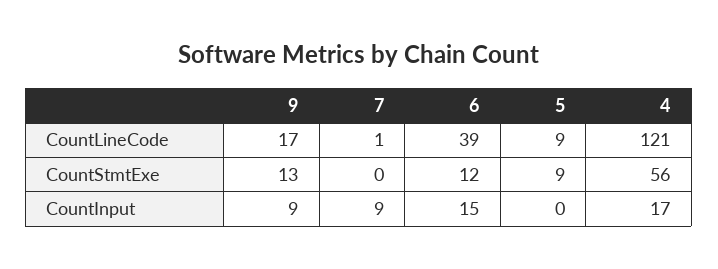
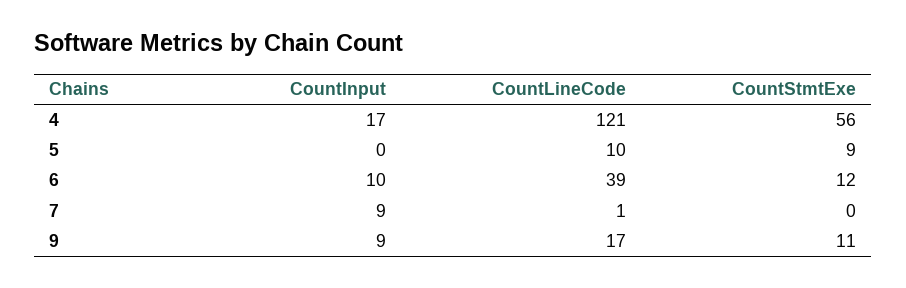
  {
    "9": {
      "CountLineCode": 17,
-     "CountStmtExe": 13,
+     "CountStmtExe": 11,
      "CountInput": 9
    },
    "7": {
      "CountLineCode": 1,
      "CountStmtExe": 0,
      "CountInput": 9
    },
    "6": {
      "CountLineCode": 39,
      "CountStmtExe": 12,
-     "CountInput": 15
+     "CountInput": 10
    },
    "5": {
-     "CountLineCode": 9,
+     "CountLineCode": 10,
      "CountStmtExe": 9,
      "CountInput": 0
    },
    "4": {
      "CountLineCode": 121,
      "CountStmtExe": 56,
      "CountInput": 17
    }
  }

